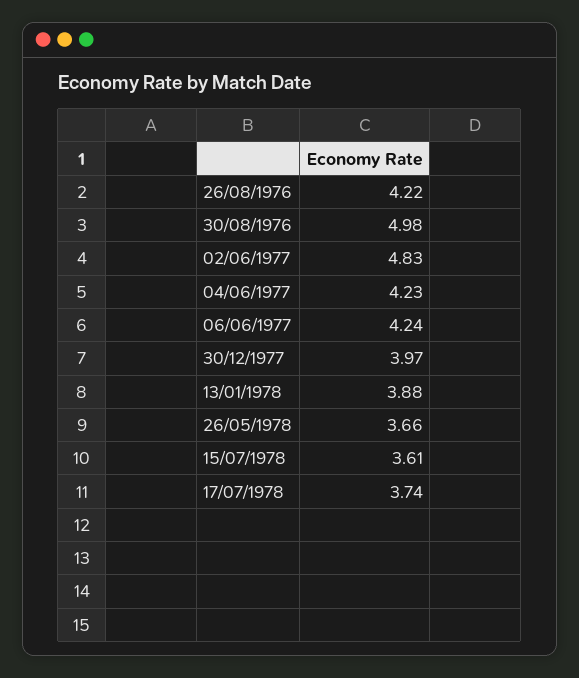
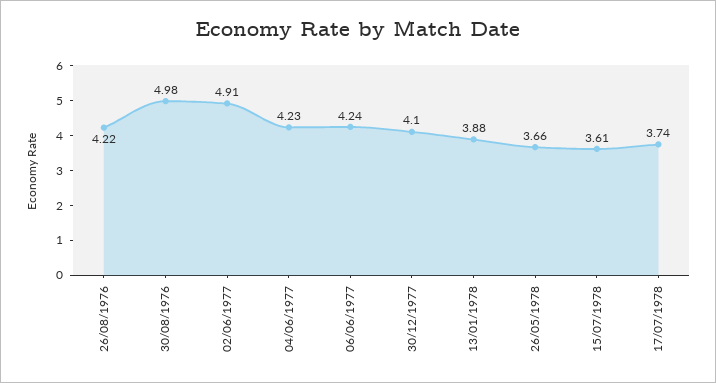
  {
    "26/08/1976": 4.22,
    "30/08/1976": 4.98,
-   "02/06/1977": 4.83,
+   "02/06/1977": 4.91,
    "04/06/1977": 4.23,
    "06/06/1977": 4.24,
-   "30/12/1977": 3.97,
+   "30/12/1977": 4.1,
    "13/01/1978": 3.88,
    "26/05/1978": 3.66,
    "15/07/1978": 3.61,
    "17/07/1978": 3.74
  }

